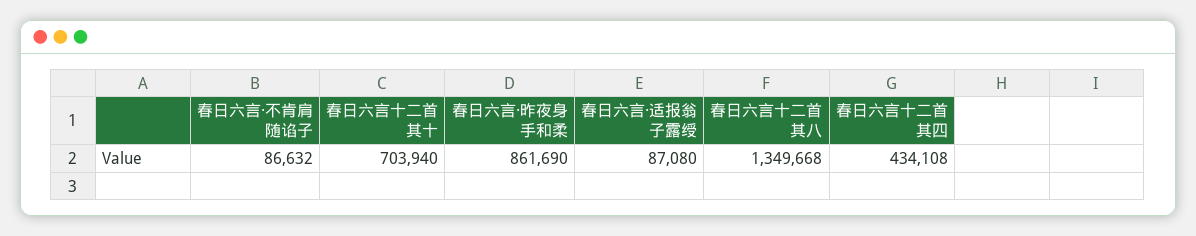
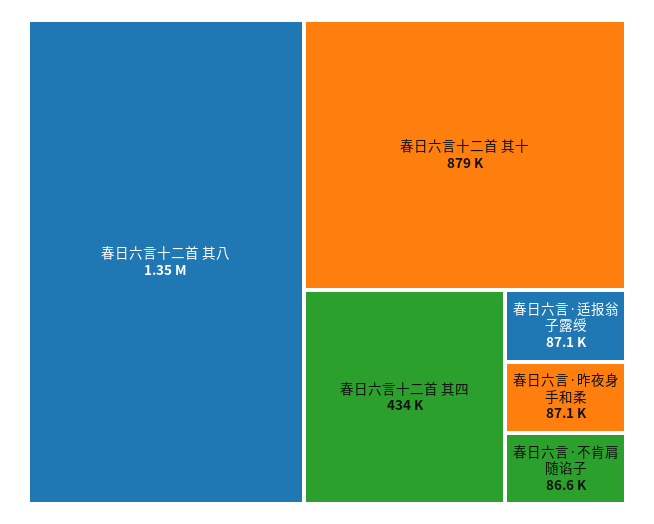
  {
    "春日六言·不肯肩随谄子": 86632,
-   "春日六言十二首 其十": 703940,
+   "春日六言十二首 其十": 879000,
-   "春日六言·昨夜身手和柔": 861690,
+   "春日六言·昨夜身手和柔": 87100,
    "春日六言·适报翁子露绶": 87080,
    "春日六言十二首 其八": 1349668,
    "春日六言十二首 其四": 434108
  }

